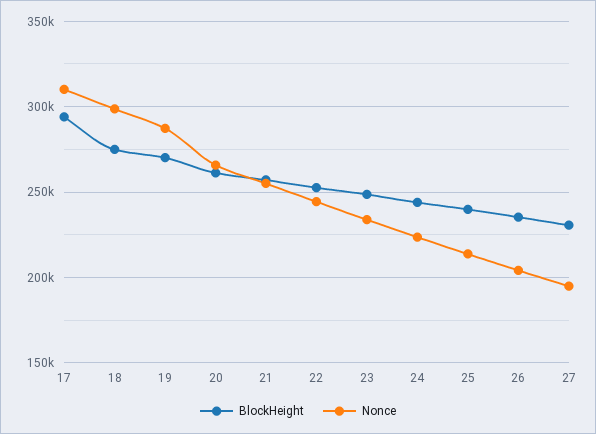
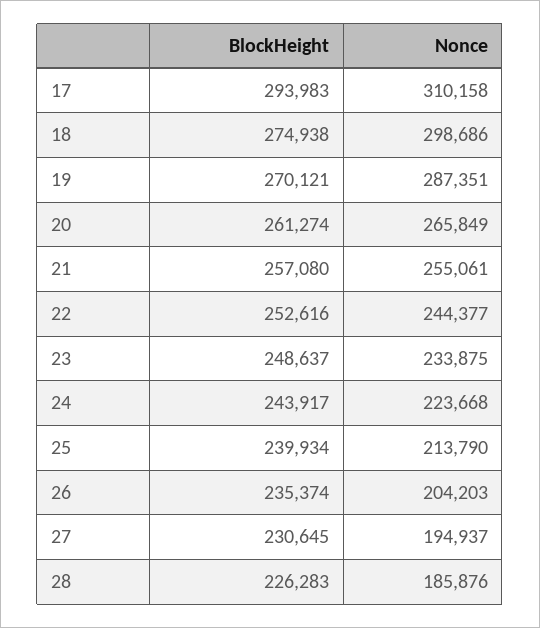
  {
    "BlockHeight": {
      "17": 293983,
      "18": 274938,
      "19": 270121,
      "20": 261274,
      "21": 257080,
      "22": 252616,
      "23": 248637,
      "24": 243917,
      "25": 239934,
      "26": 235374,
-     "27": 230645
+     "27": 230645,
+     "28": 226283
    },
    "Nonce": {
      "17": 310158,
      "18": 298686,
      "19": 287351,
      "20": 265849,
      "21": 255061,
      "22": 244377,
      "23": 233875,
      "24": 223668,
      "25": 213790,
      "26": 204203,
-     "27": 194937
+     "27": 194937,
+     "28": 185876
    }
  }

